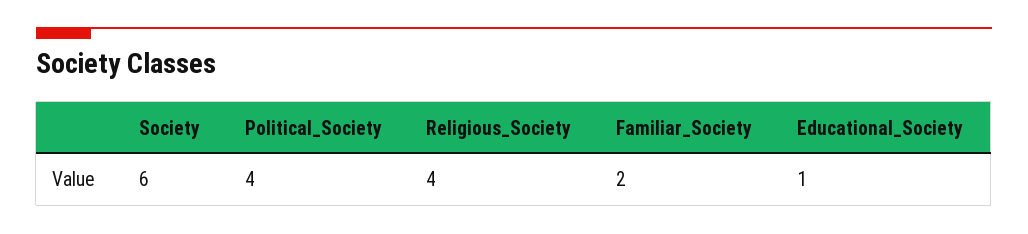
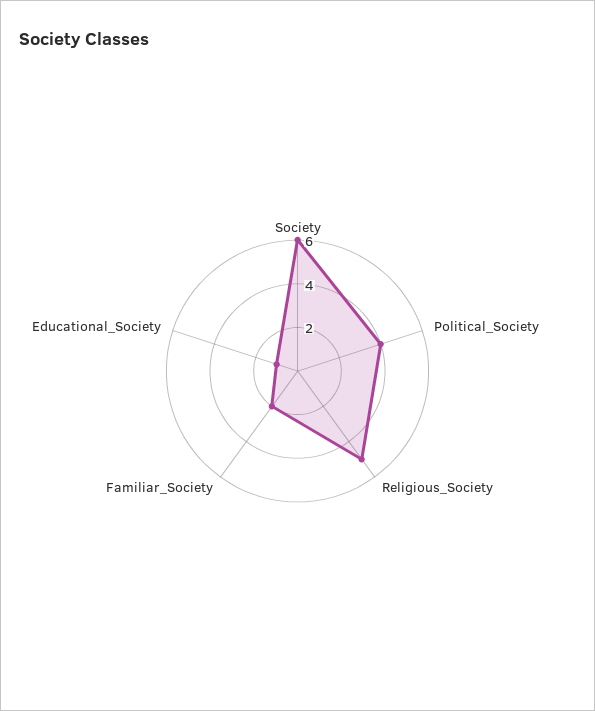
  {
    "Society": 6,
    "Political_Society": 4,
-   "Religious_Society": 4,
+   "Religious_Society": 5,
    "Familiar_Society": 2,
    "Educational_Society": 1
  }

